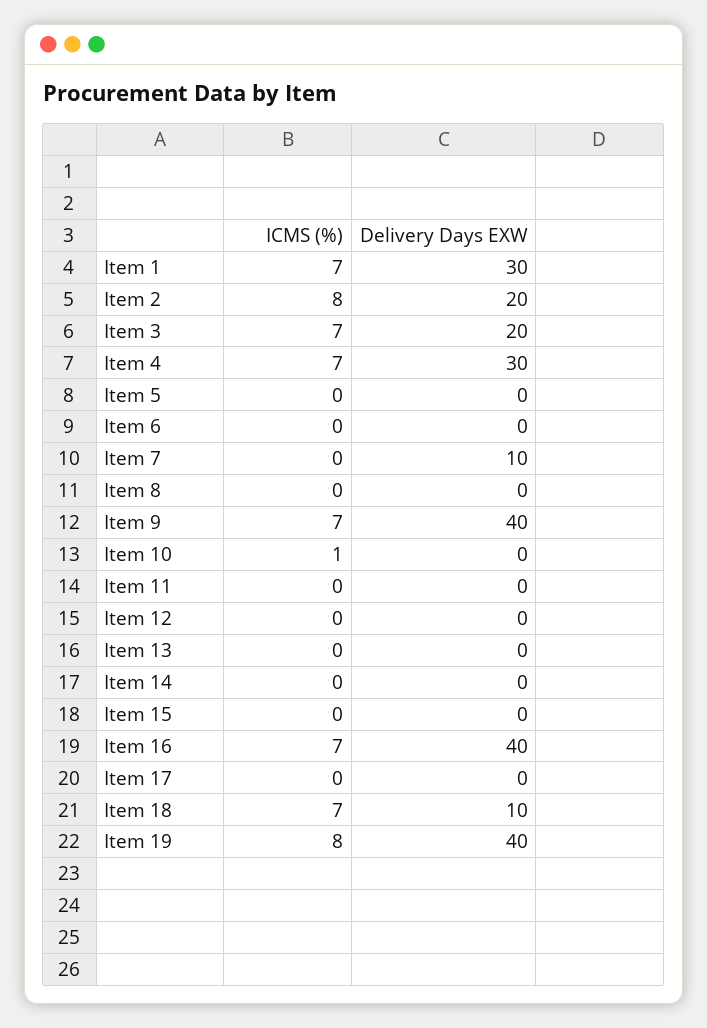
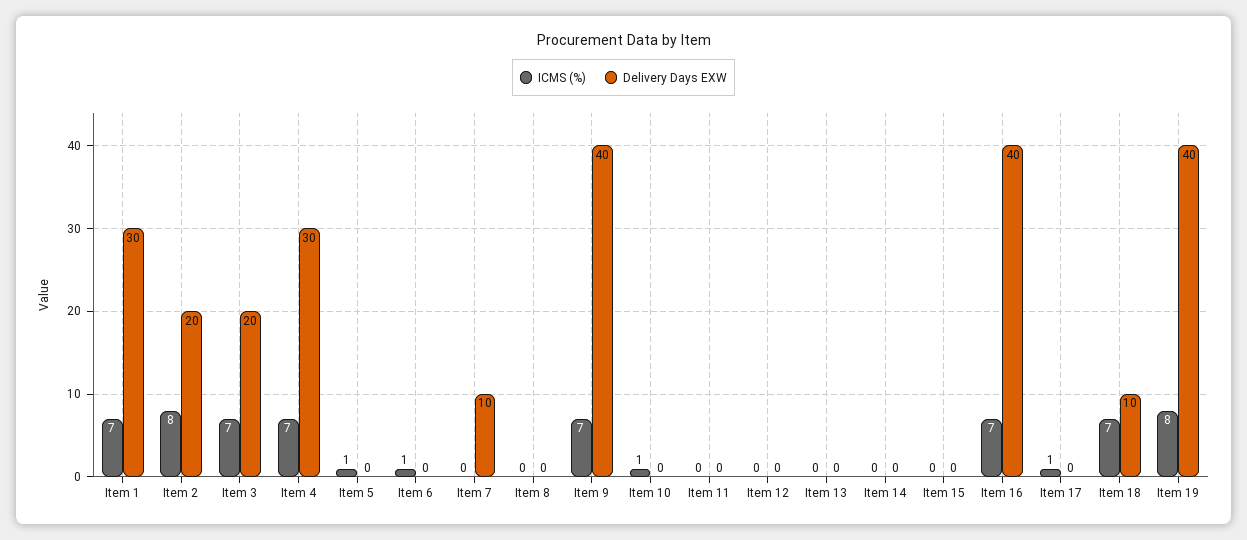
  {
    "ICMS (%)": {
      "Item 1": 7,
      "Item 2": 8,
      "Item 3": 7,
      "Item 4": 7,
-     "Item 5": 0,
+     "Item 5": 1,
-     "Item 6": 0,
+     "Item 6": 1,
      "Item 7": 0,
      "Item 8": 0,
      "Item 9": 7,
      "Item 10": 1,
      "Item 11": 0,
      "Item 12": 0,
      "Item 13": 0,
      "Item 14": 0,
      "Item 15": 0,
      "Item 16": 7,
-     "Item 17": 0,
+     "Item 17": 1,
      "Item 18": 7,
      "Item 19": 8
    },
    "Delivery Days EXW": {
      "Item 1": 30,
      "Item 2": 20,
      "Item 3": 20,
      "Item 4": 30,
      "Item 5": 0,
      "Item 6": 0,
      "Item 7": 10,
      "Item 8": 0,
      "Item 9": 40,
      "Item 10": 0,
      "Item 11": 0,
      "Item 12": 0,
      "Item 13": 0,
      "Item 14": 0,
      "Item 15": 0,
      "Item 16": 40,
      "Item 17": 0,
      "Item 18": 10,
      "Item 19": 40
    }
  }

